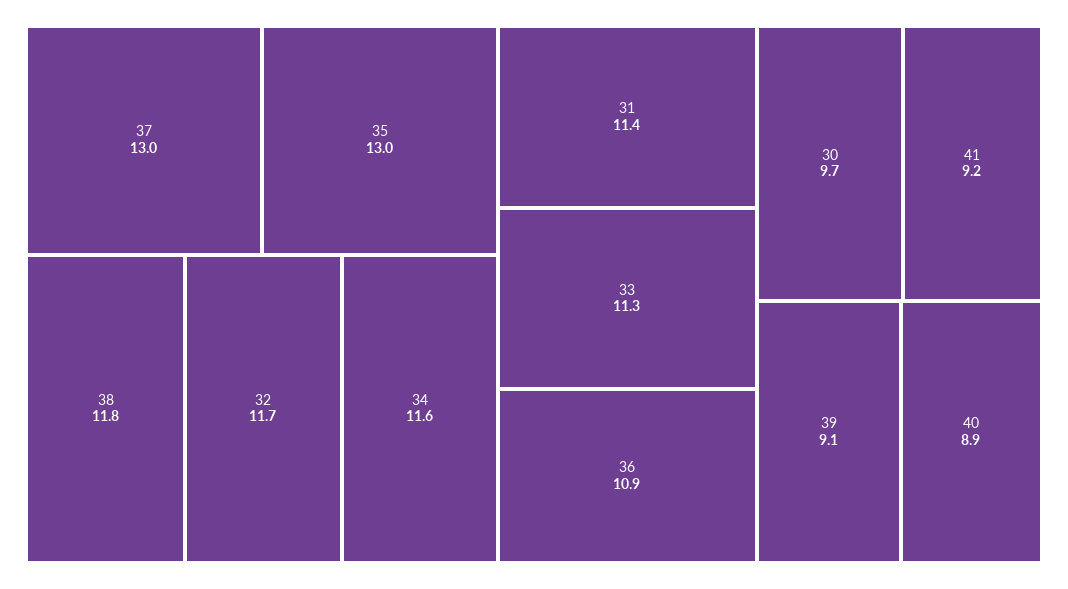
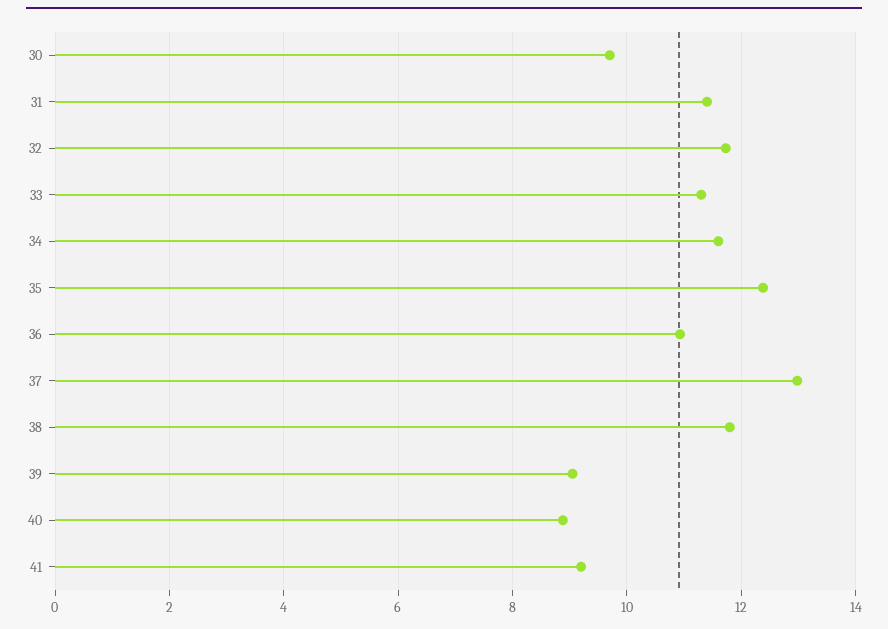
  {
    "37": 13,
-   "35": 13,
+   "35": 12.4,
    "38": 11.8,
    "32": 11.7,
    "34": 11.6,
    "31": 11.4,
    "33": 11.3,
    "36": 10.9,
    "30": 9.7,
    "41": 9.2,
    "39": 9.1,
    "40": 8.9
  }

